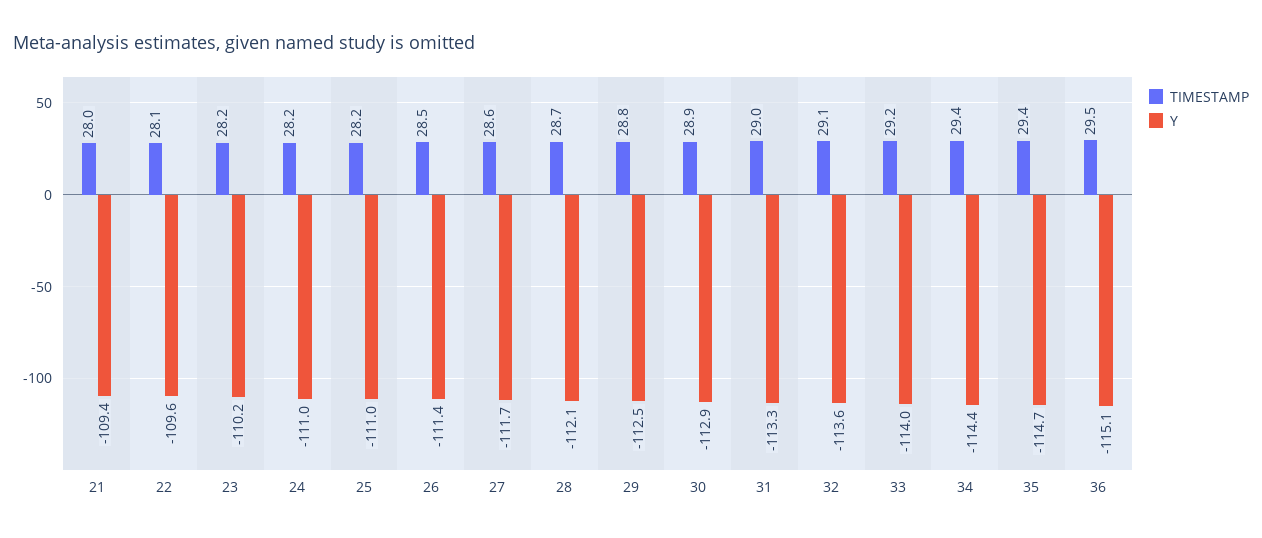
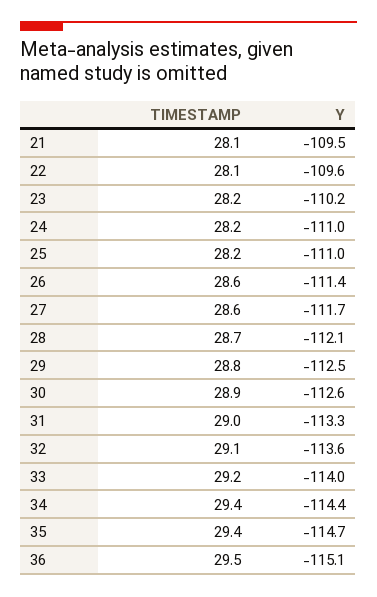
  {
    "TIMESTAMP": {
-     "21": 28,
+     "21": 28.1,
      "22": 28.1,
      "23": 28.2,
      "24": 28.2,
      "25": 28.2,
-     "26": 28.5,
+     "26": 28.6,
      "27": 28.6,
      "28": 28.7,
      "29": 28.8,
      "30": 28.9,
      "31": 29,
      "32": 29.1,
      "33": 29.2,
      "34": 29.4,
      "35": 29.4,
      "36": 29.5
    },
    "Y": {
-     "21": -109.4,
+     "21": -109.5,
      "22": -109.6,
      "23": -110.2,
      "24": -111,
      "25": -111,
      "26": -111.4,
      "27": -111.7,
      "28": -112.1,
      "29": -112.5,
-     "30": -112.9,
+     "30": -112.6,
      "31": -113.3,
      "32": -113.6,
      "33": -114,
      "34": -114.4,
      "35": -114.7,
      "36": -115.1
    }
  }

